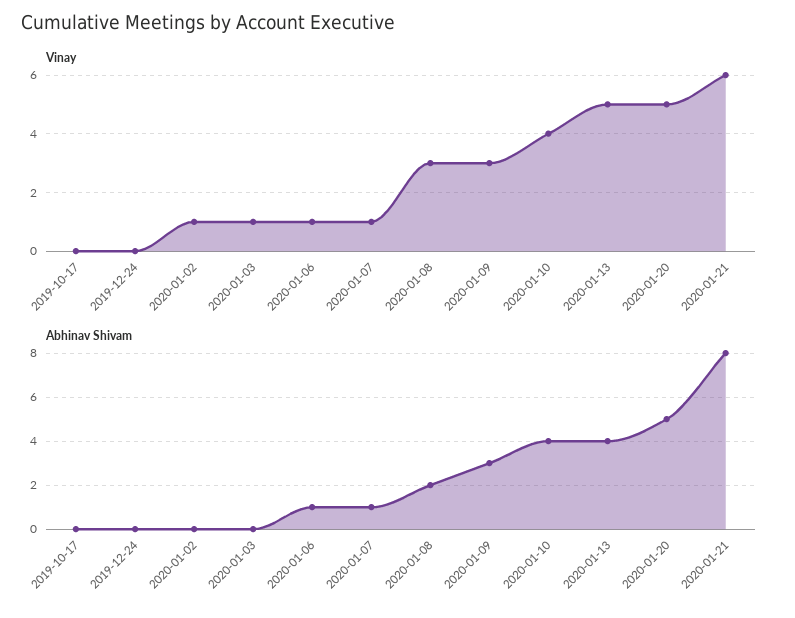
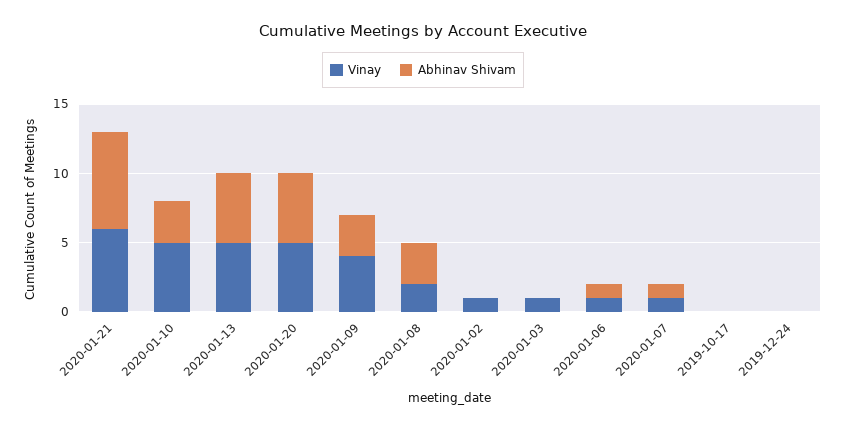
  {
    "Vinay": {
      "2019-10-17": 0,
      "2019-12-24": 0,
      "2020-01-02": 1,
      "2020-01-03": 1,
      "2020-01-06": 1,
      "2020-01-07": 1,
-     "2020-01-08": 3,
+     "2020-01-08": 2,
-     "2020-01-09": 3,
+     "2020-01-09": 4,
-     "2020-01-10": 4,
+     "2020-01-10": 5,
      "2020-01-13": 5,
      "2020-01-20": 5,
      "2020-01-21": 6
    },
    "Abhinav Shivam": {
      "2019-10-17": 0,
      "2019-12-24": 0,
      "2020-01-02": 0,
      "2020-01-03": 0,
      "2020-01-06": 1,
      "2020-01-07": 1,
-     "2020-01-08": 2,
+     "2020-01-08": 3,
      "2020-01-09": 3,
-     "2020-01-10": 4,
+     "2020-01-10": 3,
-     "2020-01-13": 4,
+     "2020-01-13": 5,
      "2020-01-20": 5,
-     "2020-01-21": 8
+     "2020-01-21": 7
    }
  }

